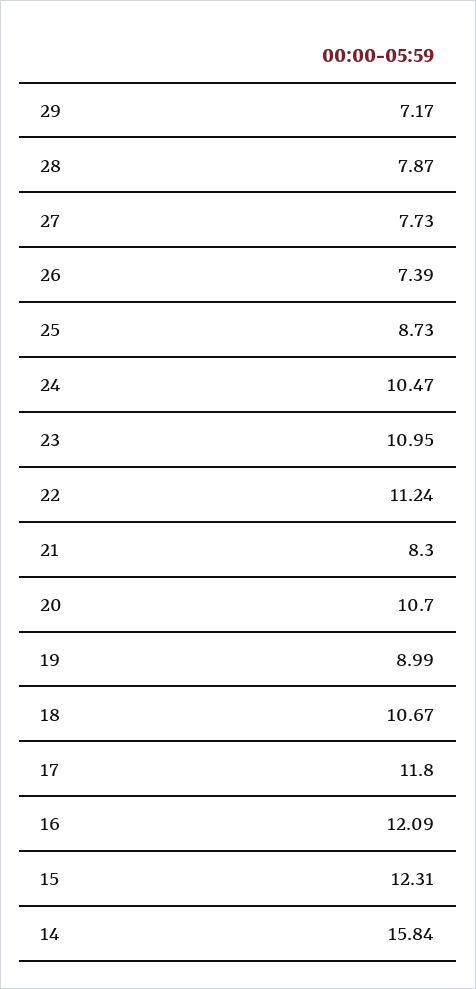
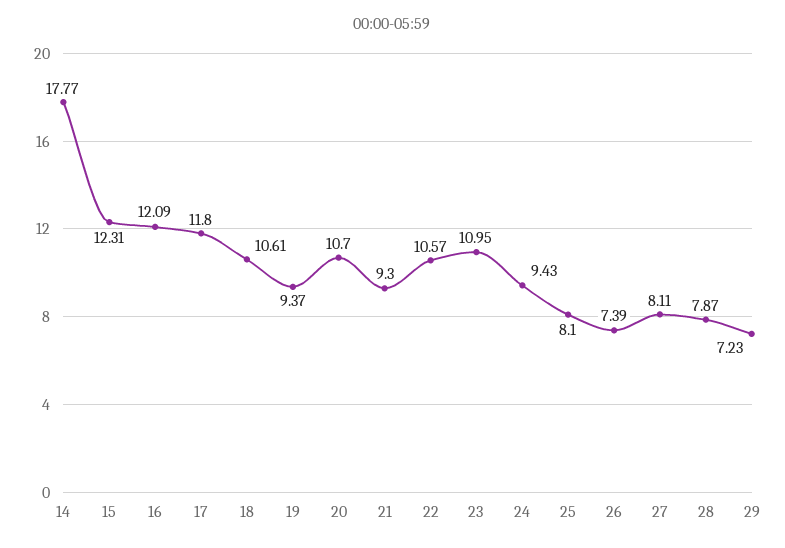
  {
-   "29": 7.17,
+   "29": 7.23,
    "28": 7.87,
-   "27": 7.73,
+   "27": 8.11,
    "26": 7.39,
-   "25": 8.73,
+   "25": 8.1,
-   "24": 10.47,
+   "24": 9.43,
    "23": 10.95,
-   "22": 11.24,
+   "22": 10.57,
-   "21": 8.3,
+   "21": 9.3,
    "20": 10.7,
-   "19": 8.99,
+   "19": 9.37,
-   "18": 10.67,
+   "18": 10.61,
    "17": 11.8,
    "16": 12.09,
    "15": 12.31,
-   "14": 15.84
+   "14": 17.77
  }

